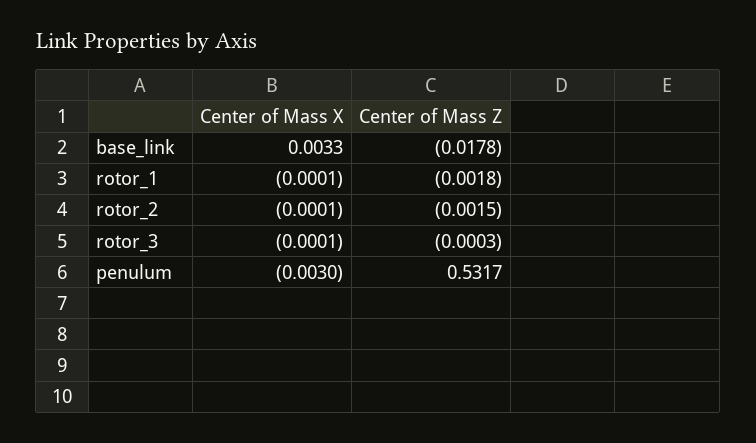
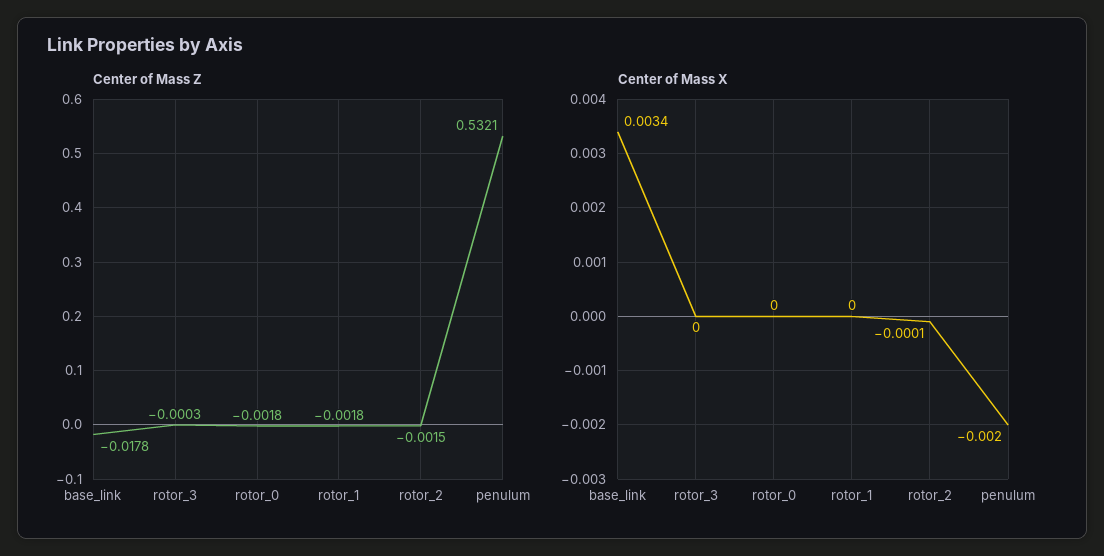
  {
    "Center of Mass X": {
-     "base_link": 0.0033,
+     "base_link": 0.0034,
-     "rotor_1": -0.0001,
+     "rotor_1": 0,
      "rotor_2": -0.0001,
-     "rotor_3": -0.0001,
+     "rotor_3": 0,
-     "penulum": -0.003
+     "penulum": -0.002,
+     "rotor_0": 0
    },
    "Center of Mass Z": {
      "base_link": -0.0178,
      "rotor_1": -0.0018,
      "rotor_2": -0.0015,
      "rotor_3": -0.0003,
-     "penulum": 0.5317
+     "penulum": 0.5321,
+     "rotor_0": -0.0018
    }
  }

